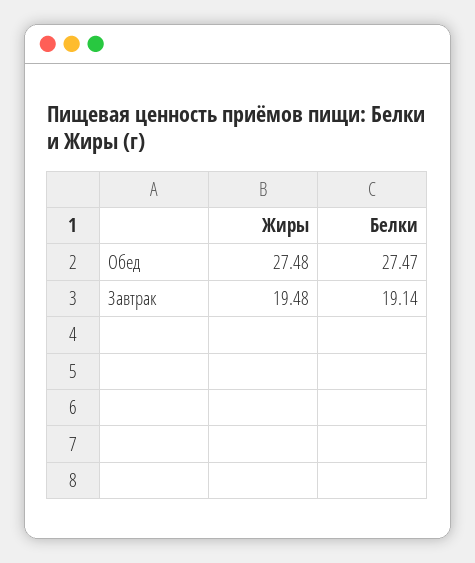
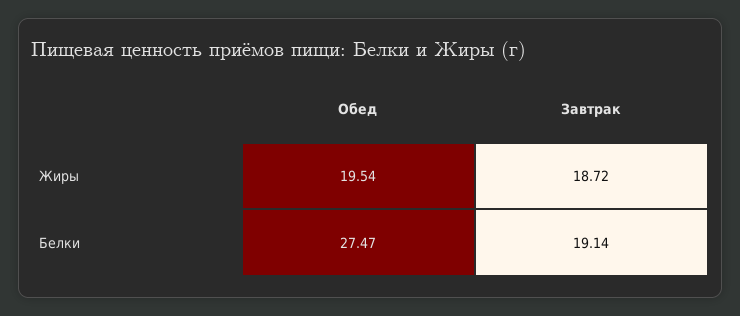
  {
    "Жиры": {
-     "Обед": 27.48,
+     "Обед": 19.54,
-     "Завтрак": 19.48
+     "Завтрак": 18.72
    },
    "Белки": {
      "Обед": 27.47,
      "Завтрак": 19.14
    }
  }

